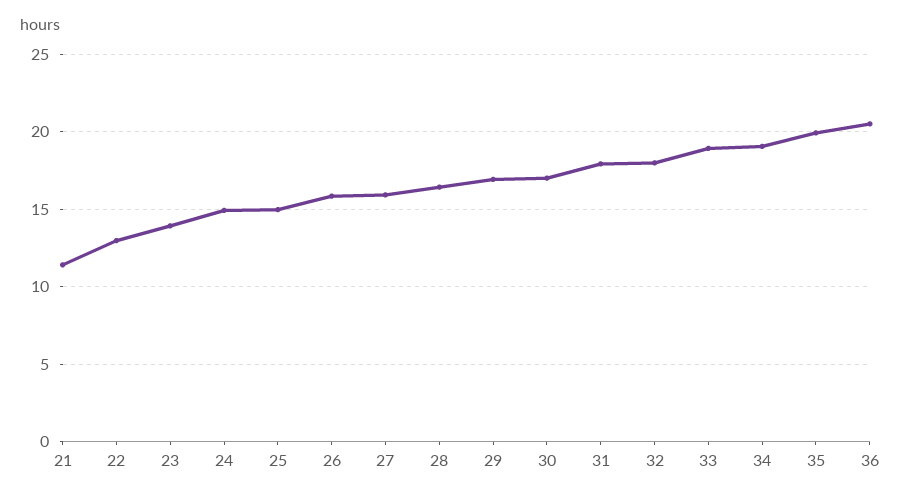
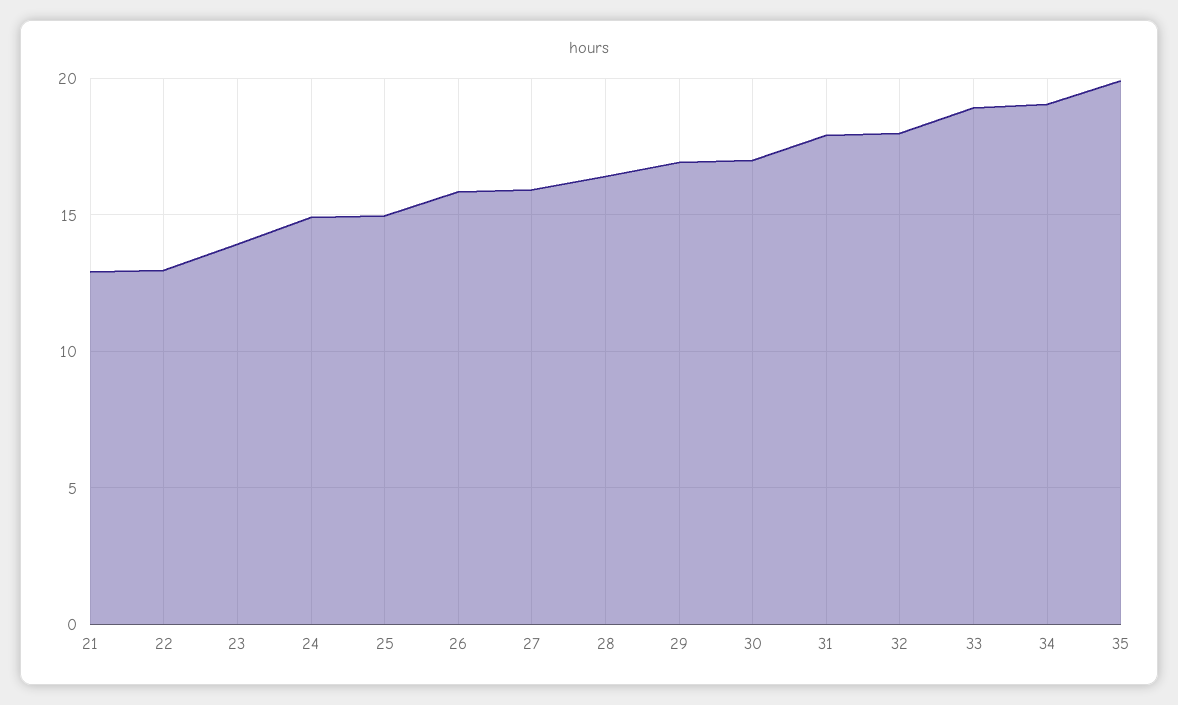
  {
-   "21": 11.5,
+   "21": 13,
    "22": 13,
    "23": 14,
    "24": 15,
    "25": 15,
    "26": 16,
    "27": 16,
    "28": 16.5,
    "29": 17,
    "30": 17,
    "31": 18,
    "32": 18,
    "33": 19,
    "34": 19,
-   "35": 20,
+   "35": 20
-   "36": 20.5
  }

